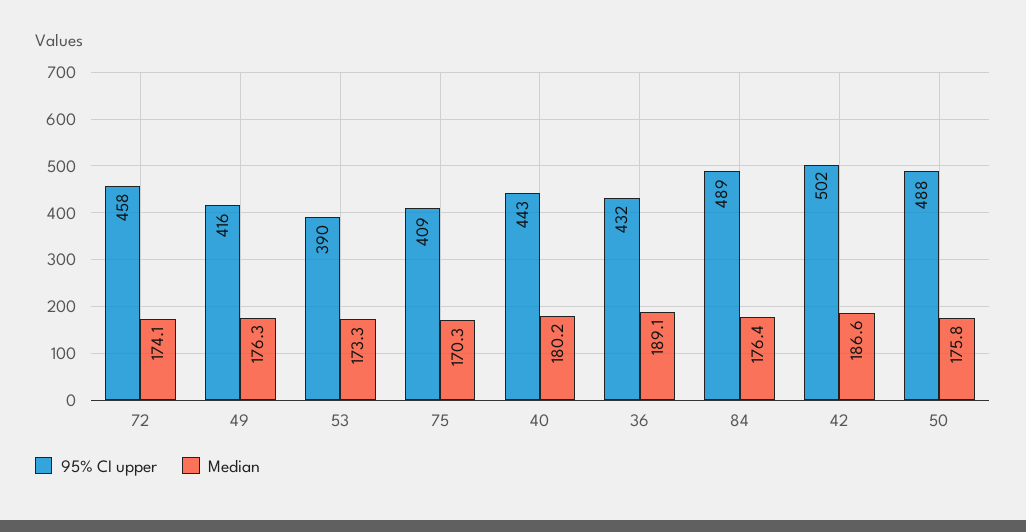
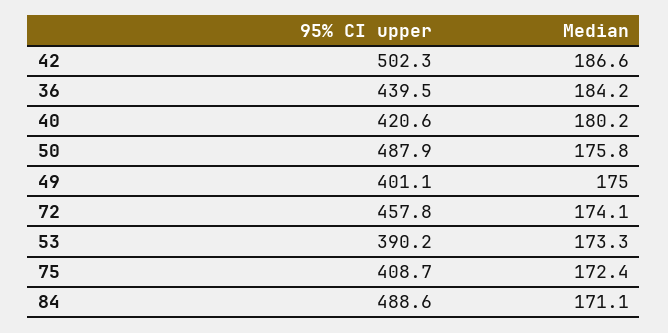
  {
    "95% CI upper": {
      "72": 457.8,
-     "49": 416,
+     "49": 401.1,
      "53": 390.2,
      "75": 408.7,
-     "40": 443,
+     "40": 420.6,
-     "36": 432,
+     "36": 439.5,
      "84": 488.6,
      "42": 502.3,
      "50": 487.9
    },
    "Median": {
      "72": 174.1,
-     "49": 176.3,
+     "49": 175,
      "53": 173.3,
-     "75": 170.3,
+     "75": 172.4,
      "40": 180.2,
-     "36": 189.1,
+     "36": 184.2,
-     "84": 176.4,
+     "84": 171.1,
      "42": 186.6,
      "50": 175.8
    }
  }

